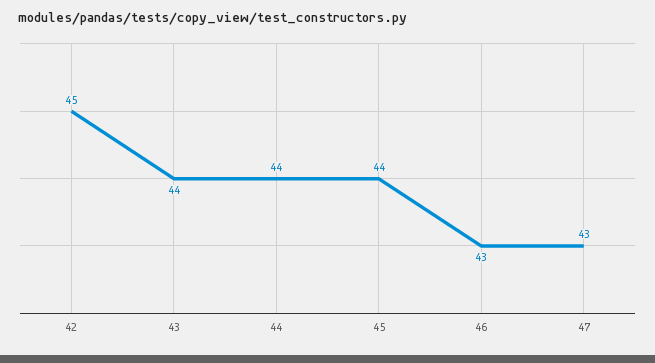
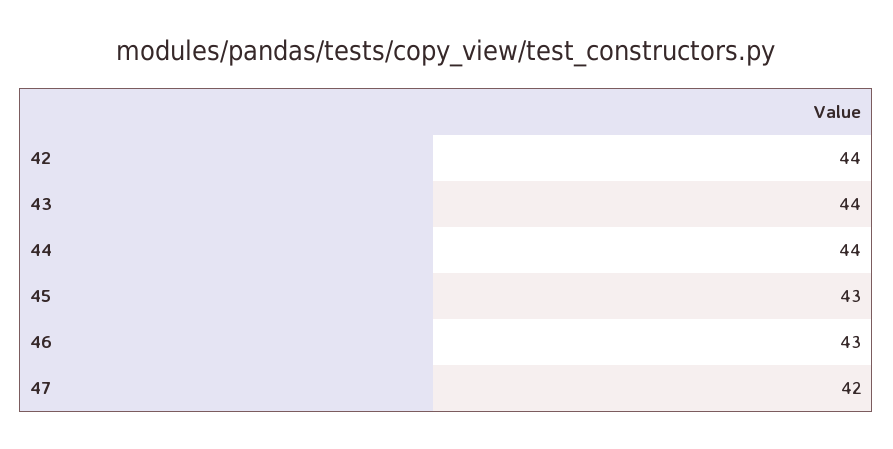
  {
-   "42": 45,
+   "42": 44,
    "43": 44,
    "44": 44,
-   "45": 44,
+   "45": 43,
    "46": 43,
-   "47": 43
+   "47": 42
  }

